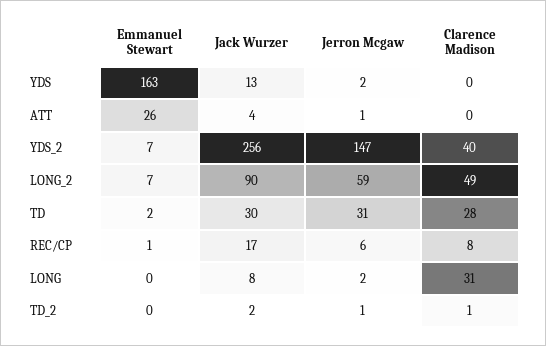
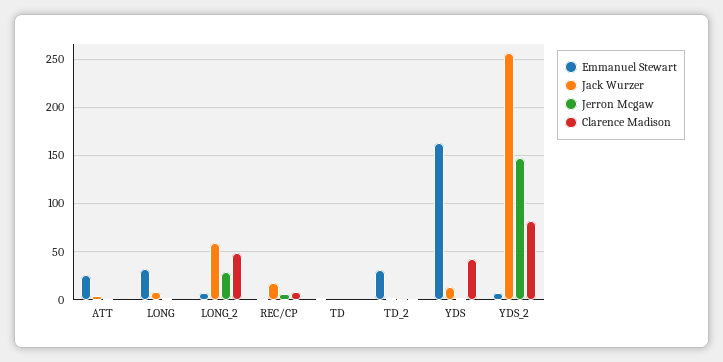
  {
    "Emmanuel Stewart": {
      "YDS": 163,
      "ATT": 26,
      "YDS_2": 7,
      "LONG_2": 7,
      "TD": 2,
      "REC/CP": 1,
-     "LONG": 0,
+     "LONG": 30,
-     "TD_2": 0
+     "TD_2": 30
    },
    "Jack Wurzer": {
      "YDS": 13,
      "ATT": 4,
      "YDS_2": 256,
-     "LONG_2": 90,
+     "LONG_2": 60,
-     "TD": 30,
+     "TD": 0,
      "REC/CP": 17,
      "LONG": 8,
      "TD_2": 2
    },
    "Jerron Mcgaw": {
      "YDS": 2,
      "ATT": 1,
      "YDS_2": 147,
-     "LONG_2": 59,
+     "LONG_2": 30,
-     "TD": 31,
+     "TD": 0,
      "REC/CP": 6,
      "LONG": 2,
      "TD_2": 1
    },
    "Clarence Madison": {
-     "YDS": 0,
+     "YDS": 40,
      "ATT": 0,
-     "YDS_2": 40,
+     "YDS_2": 80,
      "LONG_2": 49,
-     "TD": 28,
+     "TD": 0,
      "REC/CP": 8,
-     "LONG": 31,
+     "LONG": 0,
      "TD_2": 1
    }
  }

